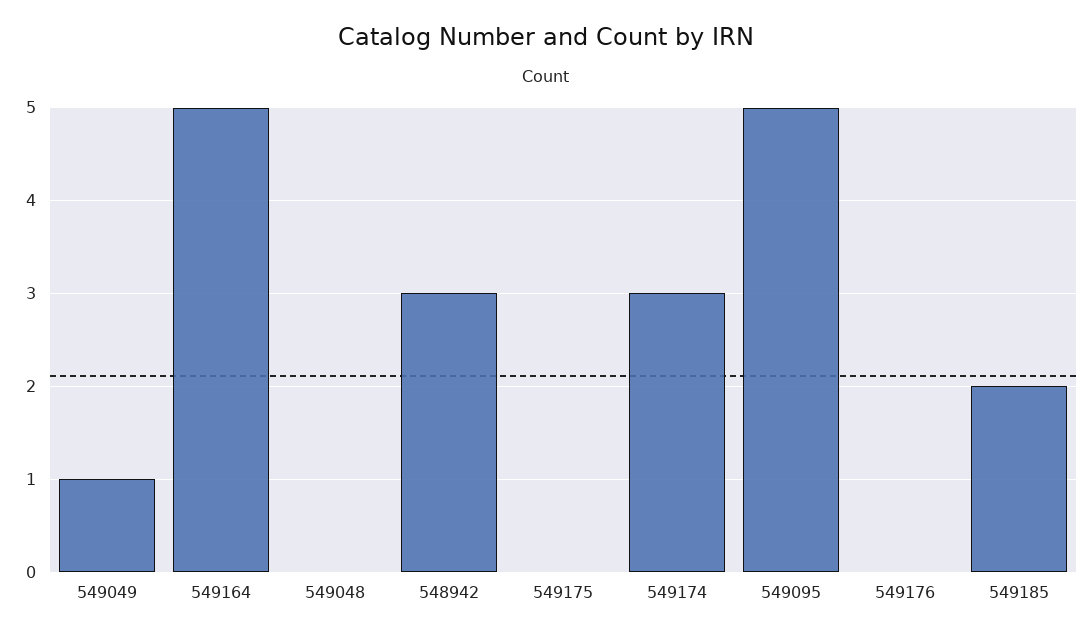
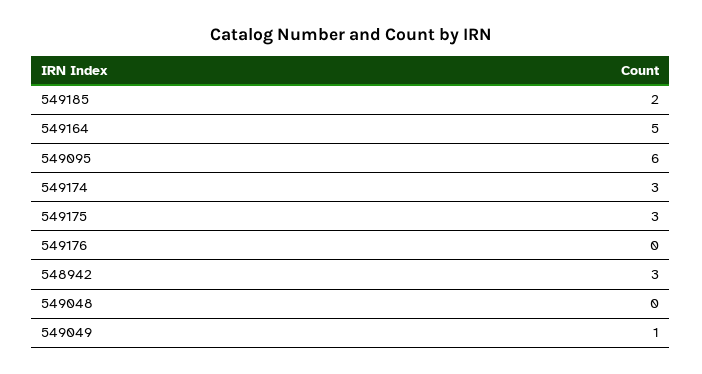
  {
    "549049": 1,
    "549164": 5,
    "549048": 0,
    "548942": 3,
-   "549175": 0,
+   "549175": 3,
    "549174": 3,
-   "549095": 5,
+   "549095": 6,
    "549176": 0,
    "549185": 2
  }

